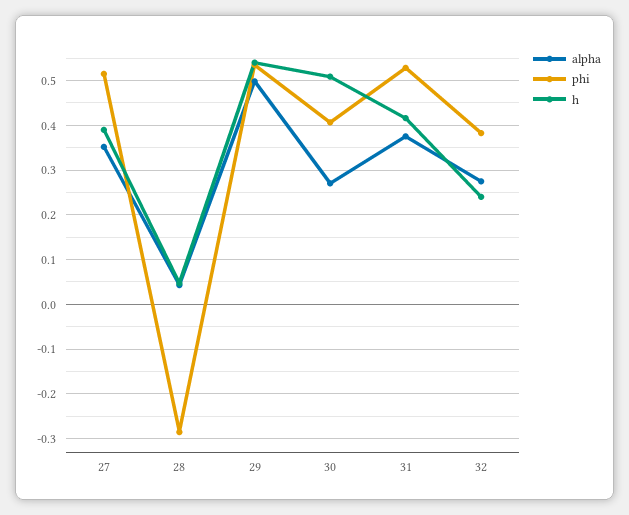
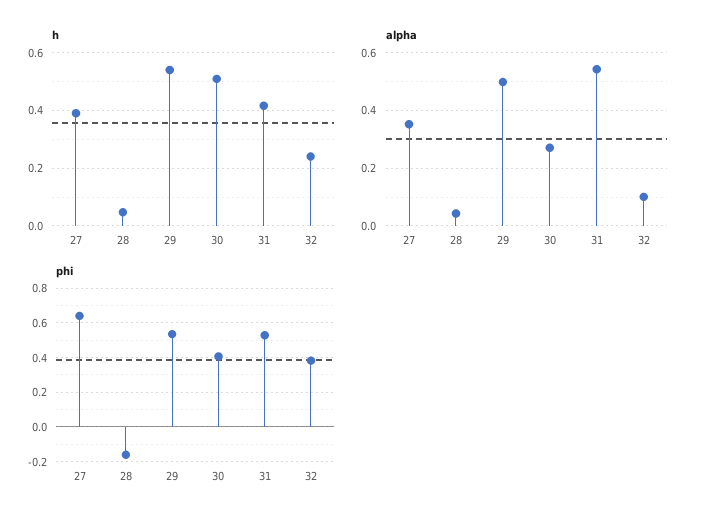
  {
    "alpha": {
      "27": 0.36,
      "28": 0.04,
      "29": 0.5,
      "30": 0.28,
-     "31": 0.38,
+     "31": 0.55,
-     "32": 0.28
+     "32": 0.1
    },
    "phi": {
-     "27": 0.52,
+     "27": 0.65,
-     "28": -0.28,
+     "28": -0.15,
      "29": 0.54,
      "30": 0.4,
      "31": 0.52,
      "32": 0.38
    },
    "h": {
      "27": 0.4,
      "28": 0.04,
      "29": 0.54,
      "30": 0.5,
      "31": 0.42,
      "32": 0.24
    }
  }

